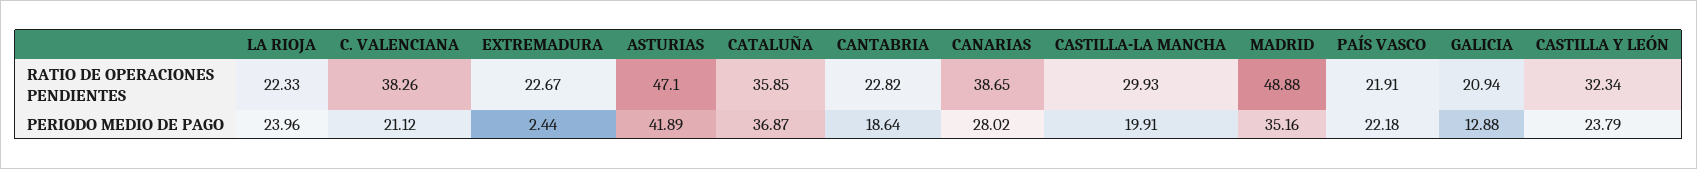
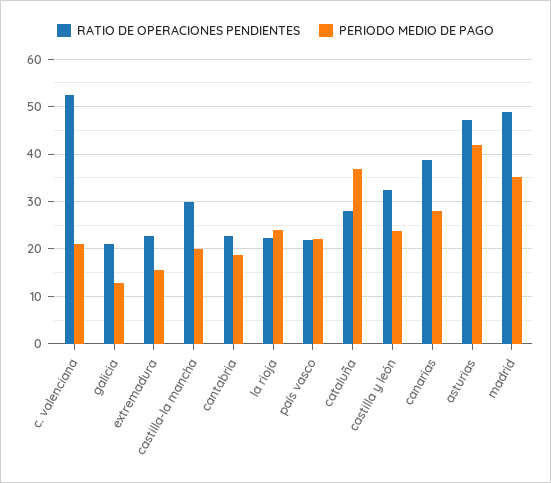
  {
    "RATIO DE OPERACIONES PENDIENTES": {
      "LA RIOJA": 22.33,
-     "C. VALENCIANA": 38.26,
+     "C. VALENCIANA": 52,
      "EXTREMADURA": 22.67,
      "ASTURIAS": 47.1,
-     "CATALUÑA": 35.85,
+     "CATALUÑA": 28,
      "CANTABRIA": 22.82,
      "CANARIAS": 38.65,
      "CASTILLA-LA MANCHA": 29.93,
      "MADRID": 48.88,
      "PAÍS VASCO": 21.91,
      "GALICIA": 20.94,
      "CASTILLA Y LEÓN": 32.34
    },
    "PERIODO MEDIO DE PAGO": {
      "LA RIOJA": 23.96,
      "C. VALENCIANA": 21.12,
-     "EXTREMADURA": 2.44,
+     "EXTREMADURA": 16,
      "ASTURIAS": 41.89,
      "CATALUÑA": 36.87,
      "CANTABRIA": 18.64,
      "CANARIAS": 28.02,
      "CASTILLA-LA MANCHA": 19.91,
      "MADRID": 35.16,
      "PAÍS VASCO": 22.18,
      "GALICIA": 12.88,
      "CASTILLA Y LEÓN": 23.79
    }
  }

